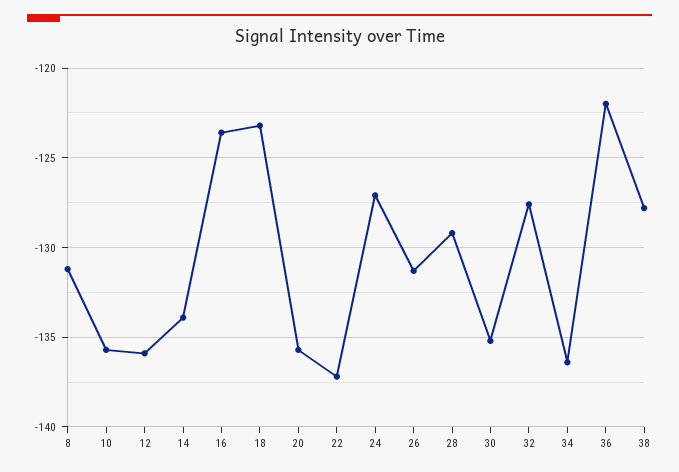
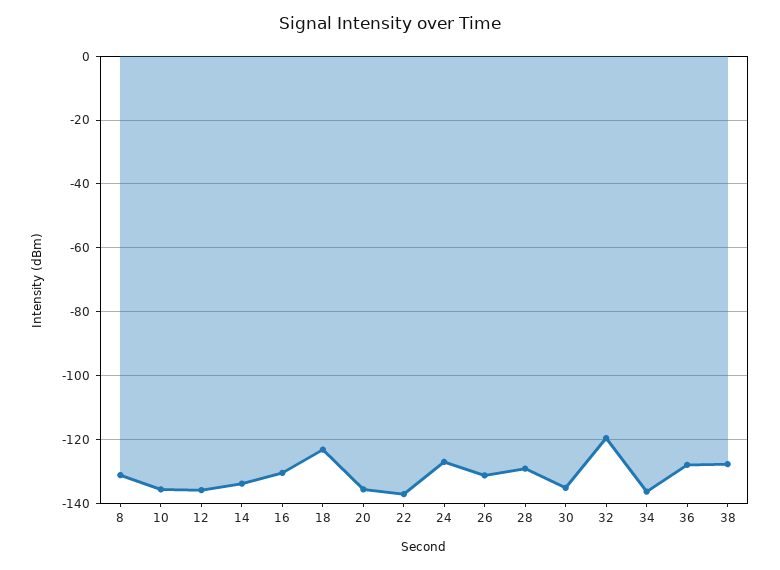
  {
    "8": -131,
    "10": -135.5,
    "12": -136,
    "14": -134,
-   "16": -123.5,
+   "16": -130,
    "18": -123,
    "20": -135.5,
    "22": -137,
    "24": -127,
    "26": -131.5,
    "28": -129,
    "30": -135,
-   "32": -127.5,
+   "32": -120,
    "34": -136.5,
-   "36": -122,
+   "36": -128,
    "38": -128
  }

